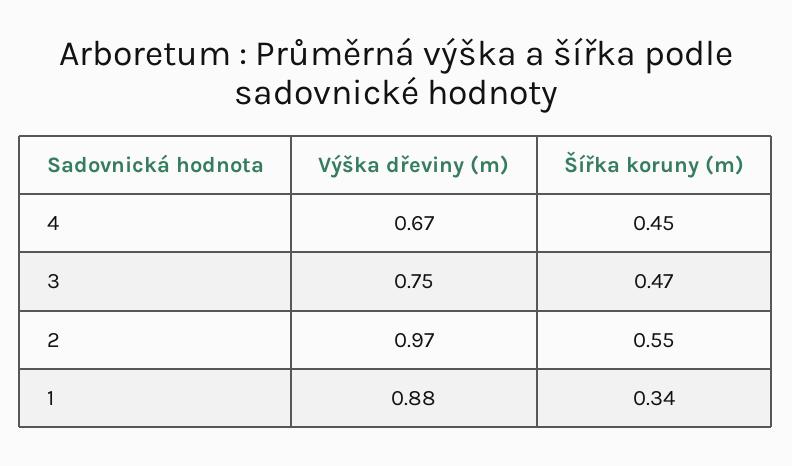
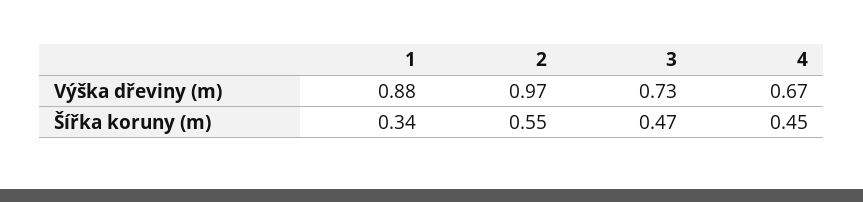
  {
    "Výška dřeviny (m)": {
      "4": 0.67,
-     "3": 0.75,
+     "3": 0.73,
      "2": 0.97,
      "1": 0.88
    },
    "Šířka koruny (m)": {
      "4": 0.45,
      "3": 0.47,
      "2": 0.55,
      "1": 0.34
    }
  }

